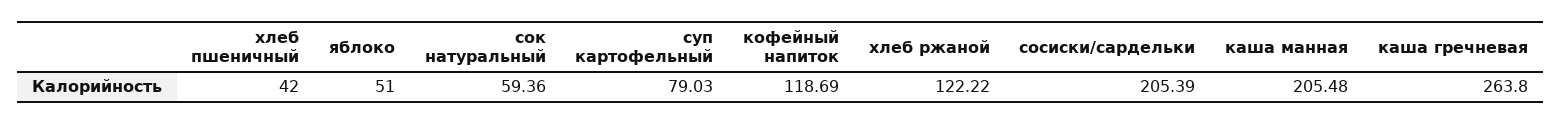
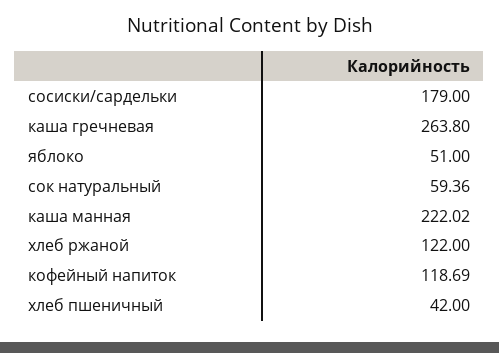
  {
    "хлеб пшеничный": 42,
    "яблоко": 51,
    "сок натуральный": 59.36,
-   "суп картофельный": 79.03,
    "кофейный напиток": 118.69,
-   "хлеб ржаной": 122.22,
+   "хлеб ржаной": 122,
-   "сосиски/сардельки": 205.39,
+   "сосиски/сардельки": 179,
-   "каша манная": 205.48,
+   "каша манная": 222.02,
    "каша гречневая": 263.8
  }

